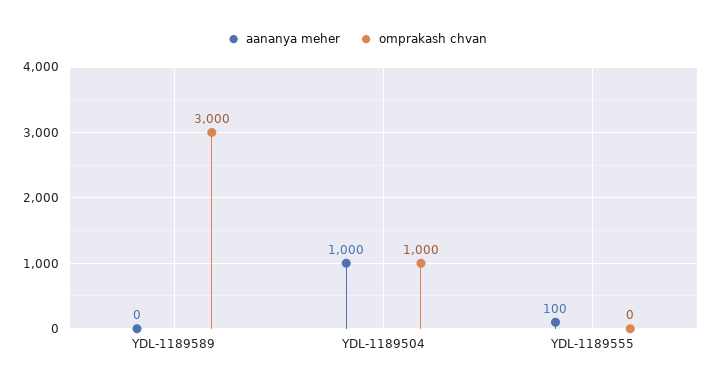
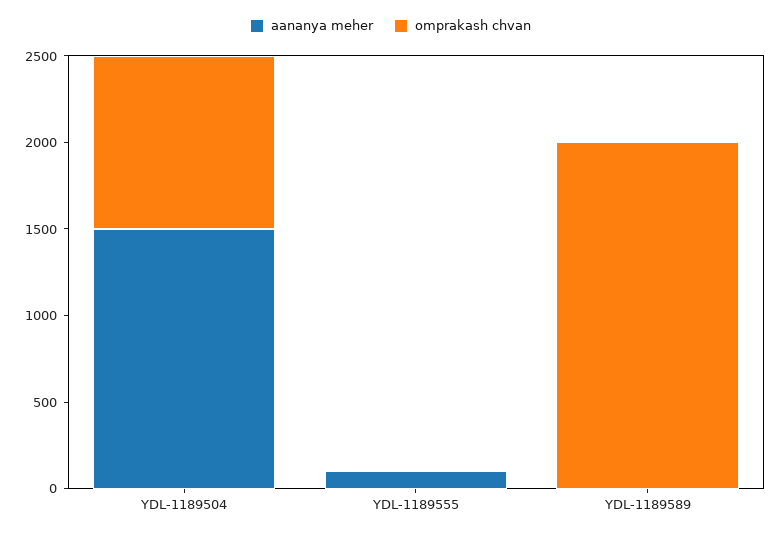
  {
    "aananya meher": {
      "YDL-1189589": 0,
-     "YDL-1189504": 1000,
+     "YDL-1189504": 1500,
      "YDL-1189555": 100
    },
    "omprakash chvan": {
-     "YDL-1189589": 3000,
+     "YDL-1189589": 2000,
      "YDL-1189504": 1000,
      "YDL-1189555": 0
    }
  }

